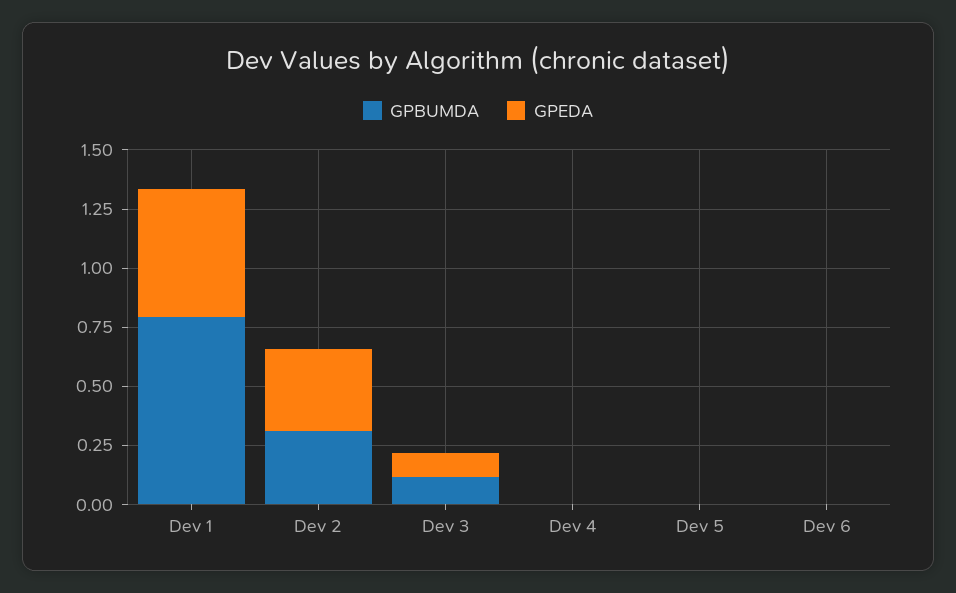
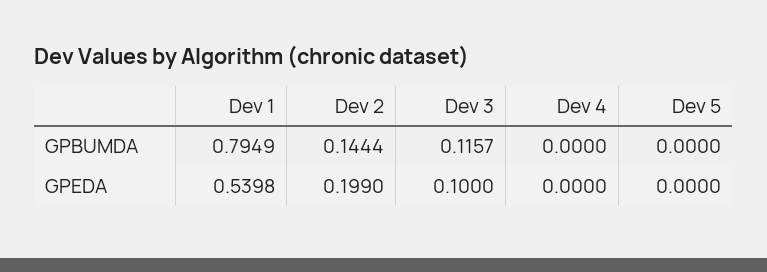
  {
    "GPBUMDA": {
      "Dev 1": 0.7949,
-     "Dev 2": 0.3,
+     "Dev 2": 0.1444,
      "Dev 3": 0.1157,
      "Dev 4": 0,
-     "Dev 5": 0,
+     "Dev 5": 0
-     "Dev 6": 0
    },
    "GPEDA": {
      "Dev 1": 0.5398,
-     "Dev 2": 0.35,
+     "Dev 2": 0.199,
      "Dev 3": 0.1,
      "Dev 4": 0,
-     "Dev 5": 0,
+     "Dev 5": 0
-     "Dev 6": 0
    }
  }

